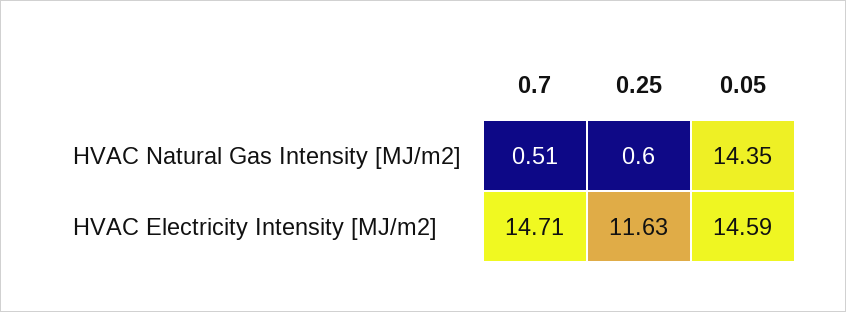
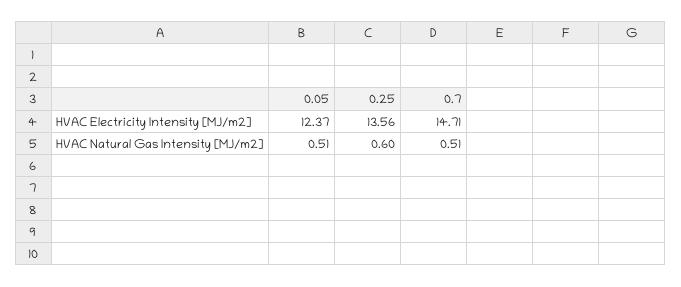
  {
    "0.7": {
      "HVAC Natural Gas Intensity [MJ/m2]": 0.51,
      "HVAC Electricity Intensity [MJ/m2]": 14.71
    },
    "0.25": {
      "HVAC Natural Gas Intensity [MJ/m2]": 0.6,
-     "HVAC Electricity Intensity [MJ/m2]": 11.63
+     "HVAC Electricity Intensity [MJ/m2]": 13.56
    },
    "0.05": {
-     "HVAC Natural Gas Intensity [MJ/m2]": 14.35,
+     "HVAC Natural Gas Intensity [MJ/m2]": 0.51,
-     "HVAC Electricity Intensity [MJ/m2]": 14.59
+     "HVAC Electricity Intensity [MJ/m2]": 12.37
    }
  }

